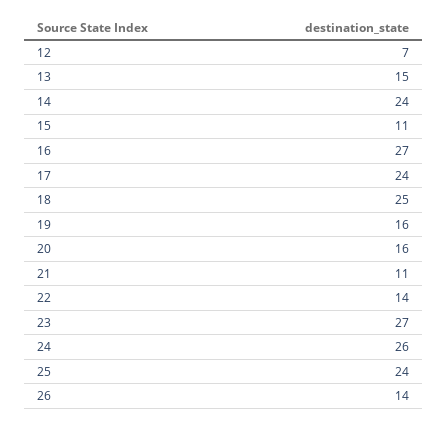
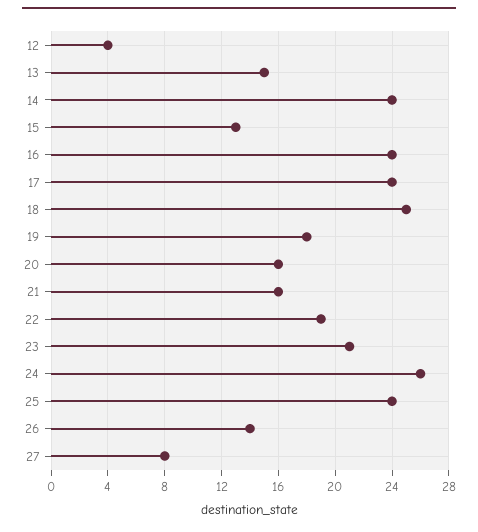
  {
-   "12": 7,
+   "12": 4,
    "13": 15,
    "14": 24,
-   "15": 11,
+   "15": 13,
-   "16": 27,
+   "16": 24,
    "17": 24,
    "18": 25,
-   "19": 16,
+   "19": 18,
    "20": 16,
-   "21": 11,
+   "21": 16,
-   "22": 14,
+   "22": 19,
-   "23": 27,
+   "23": 21,
    "24": 26,
    "25": 24,
-   "26": 14
+   "26": 14,
+   "27": 8
  }

